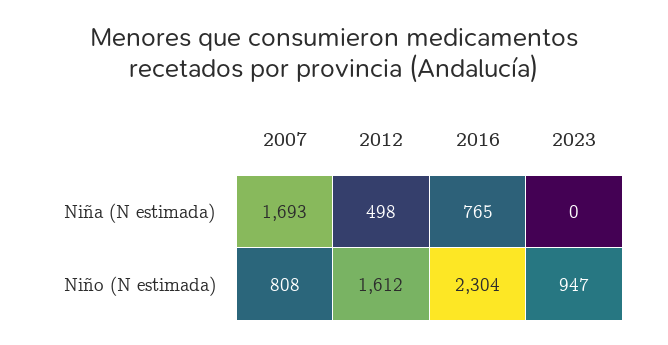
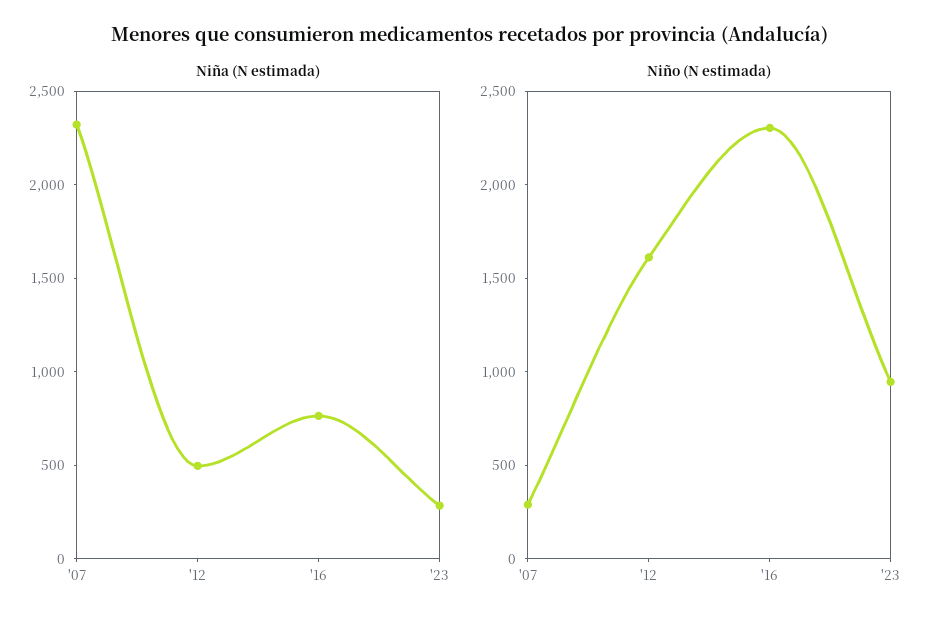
  {
    "Niña (N estimada)": {
-     "2007": 1693,
+     "2007": 2300,
      "2012": 498,
      "2016": 765,
-     "2023": 0
+     "2023": 300
    },
    "Niño (N estimada)": {
-     "2007": 808,
+     "2007": 300,
      "2012": 1612,
      "2016": 2304,
      "2023": 947
    }
  }

